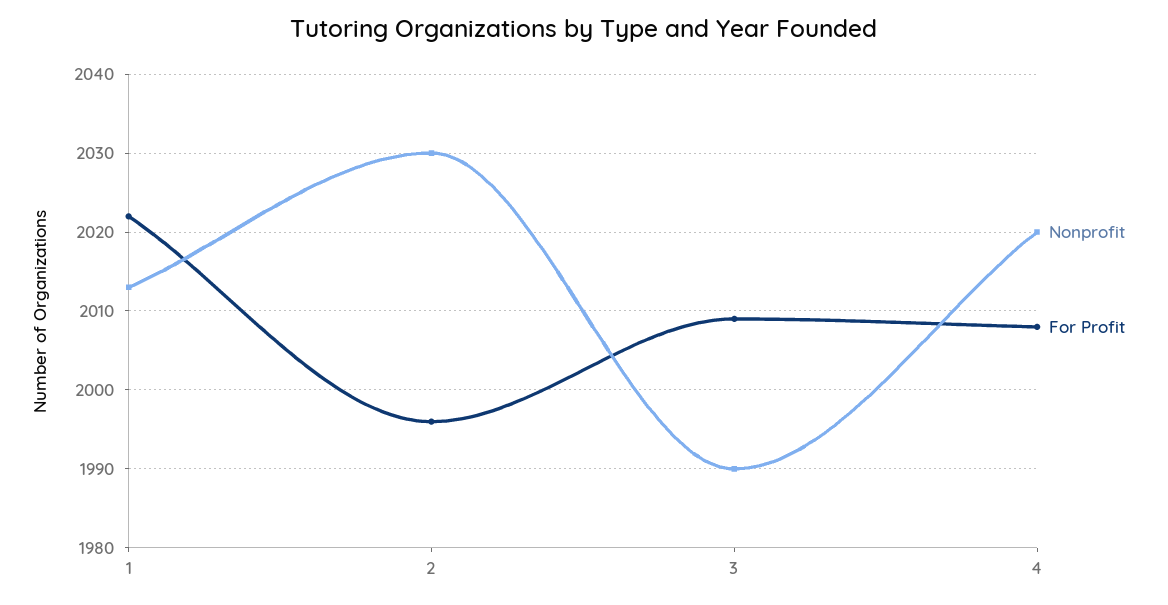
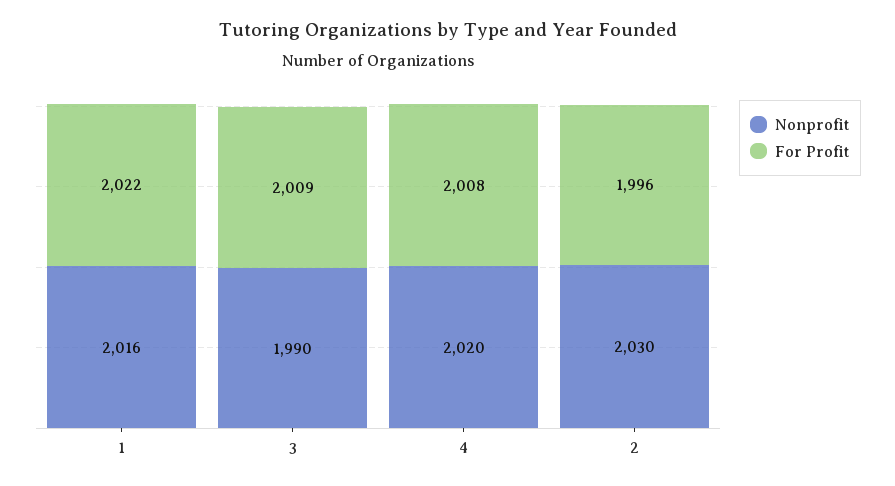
  {
    "Nonprofit": {
-     "1": 2013,
+     "1": 2016,
      "2": 2030,
      "3": 1990,
      "4": 2020
    },
    "For Profit": {
      "1": 2022,
      "2": 1996,
      "3": 2009,
      "4": 2008
    }
  }

